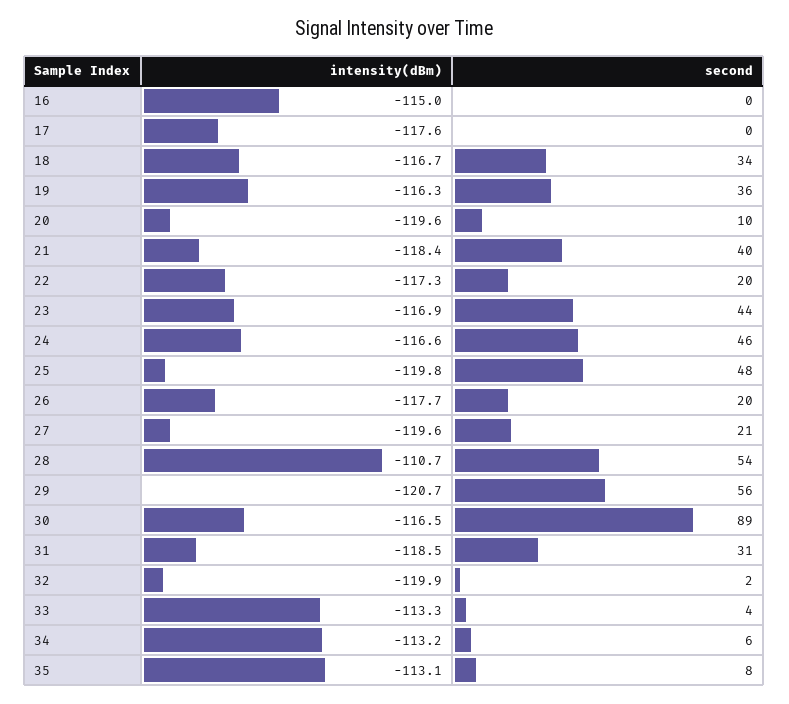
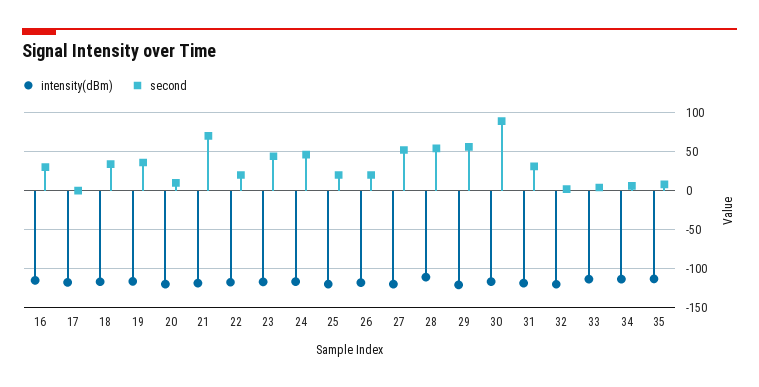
  {
    "intensity(dBm)": {
      "16": -115,
      "17": -117.6,
      "18": -116.7,
      "19": -116.3,
      "20": -119.6,
      "21": -118.4,
      "22": -117.3,
      "23": -116.9,
      "24": -116.6,
      "25": -119.8,
      "26": -117.7,
      "27": -119.6,
      "28": -110.7,
      "29": -120.7,
      "30": -116.5,
      "31": -118.5,
      "32": -119.9,
      "33": -113.3,
      "34": -113.2,
      "35": -113.1
    },
    "second": {
-     "16": 0,
+     "16": 30,
      "17": 0,
      "18": 34,
      "19": 36,
      "20": 10,
-     "21": 40,
+     "21": 70,
      "22": 20,
      "23": 44,
      "24": 46,
-     "25": 48,
+     "25": 20,
      "26": 20,
-     "27": 21,
+     "27": 50,
      "28": 54,
      "29": 56,
      "30": 89,
      "31": 31,
      "32": 2,
      "33": 4,
      "34": 6,
      "35": 8
    }
  }

